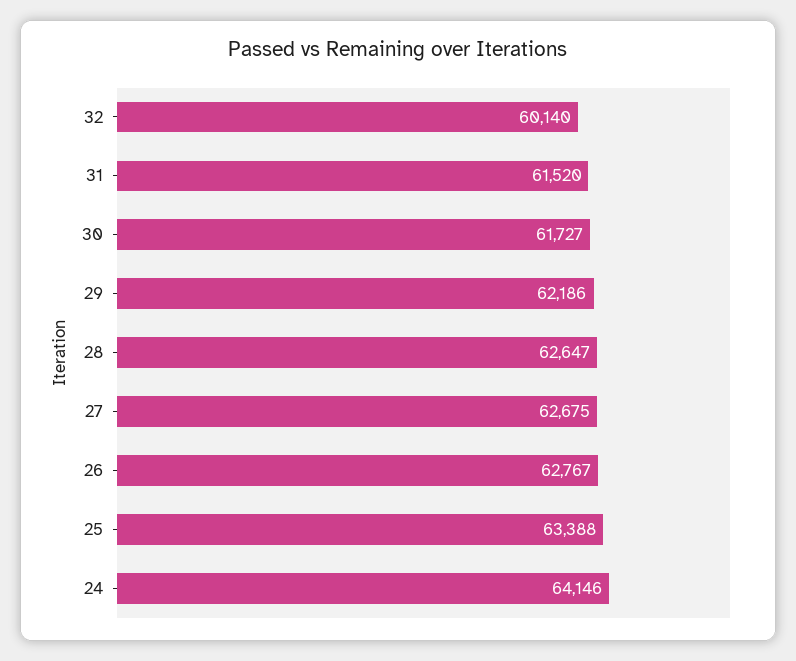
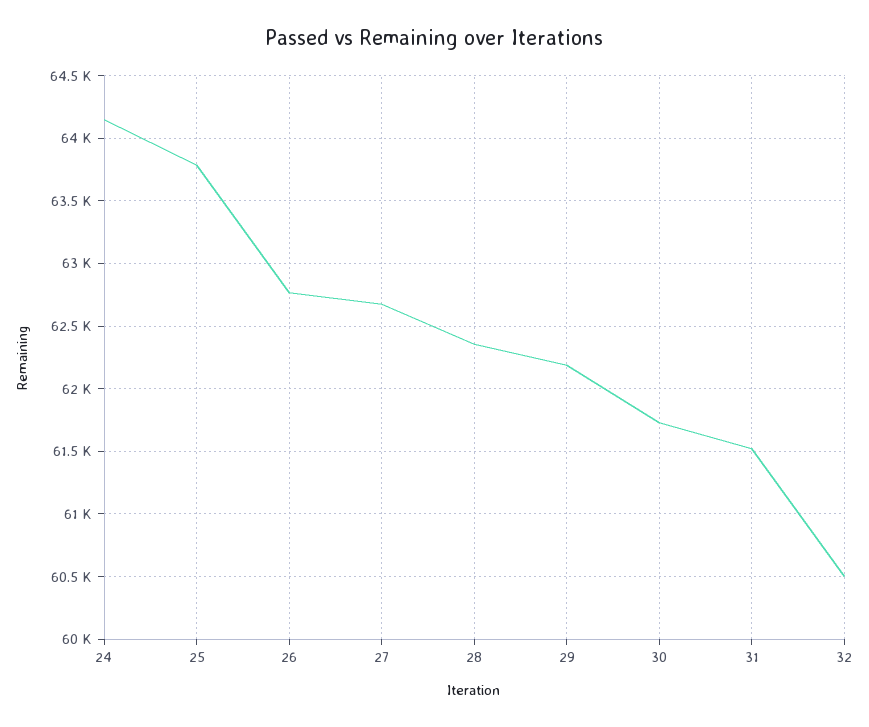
  {
-   "32": 60140,
+   "32": 60500,
    "31": 61520,
    "30": 61727,
    "29": 62186,
-   "28": 62647,
+   "28": 62350,
    "27": 62675,
    "26": 62767,
-   "25": 63388,
+   "25": 63800,
    "24": 64146
  }

